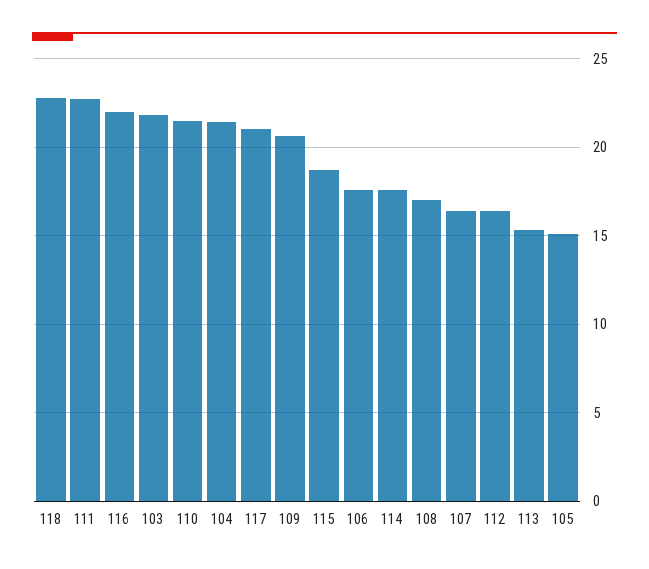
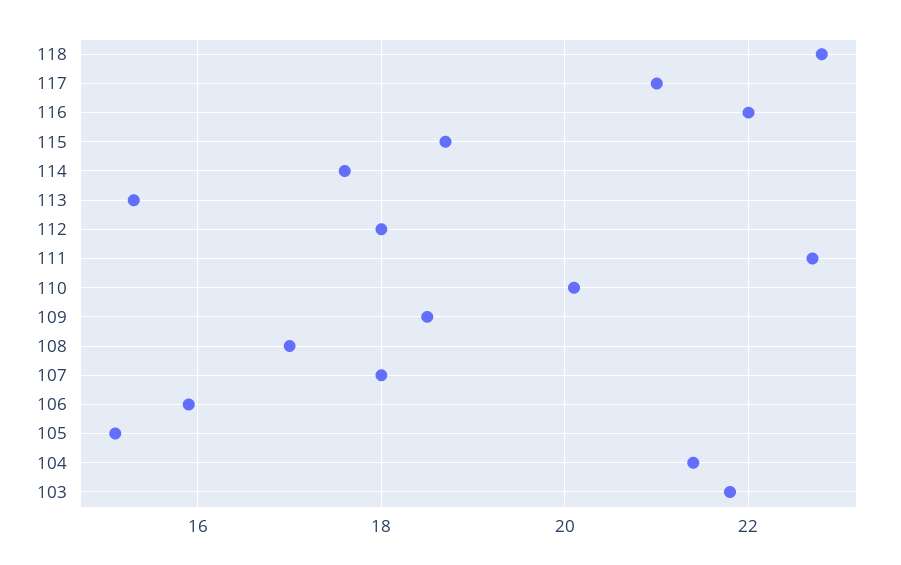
  {
    "118": 23,
    "111": 22.5,
    "116": 22,
    "103": 22,
-   "110": 21.5,
+   "110": 20,
    "104": 21.5,
    "117": 21,
-   "109": 20.5,
+   "109": 18.5,
    "115": 18.5,
-   "106": 17.5,
+   "106": 16,
    "114": 17.5,
    "108": 17,
-   "107": 16.5,
+   "107": 18,
-   "112": 16.5,
+   "112": 18,
    "113": 15.5,
    "105": 15
  }

